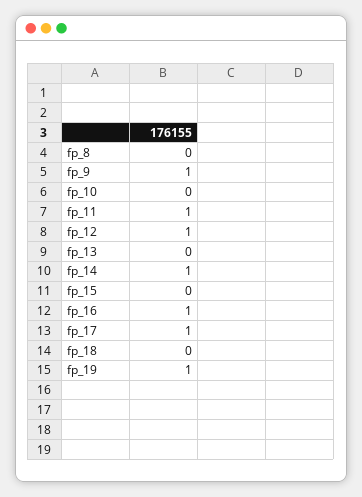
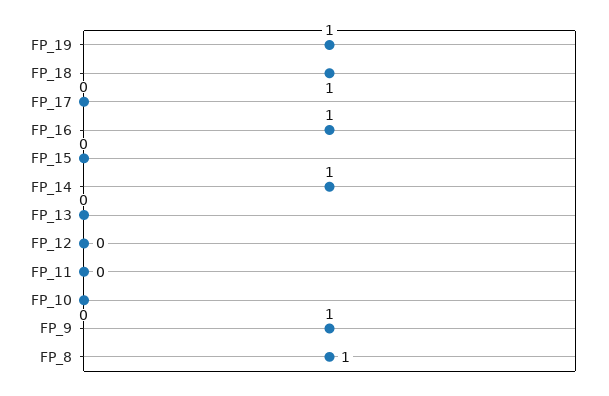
  {
-   "fp_8": 0,
+   "fp_8": 1,
    "fp_9": 1,
    "fp_10": 0,
-   "fp_11": 1,
+   "fp_11": 0,
-   "fp_12": 1,
+   "fp_12": 0,
    "fp_13": 0,
    "fp_14": 1,
    "fp_15": 0,
    "fp_16": 1,
-   "fp_17": 1,
+   "fp_17": 0,
-   "fp_18": 0,
+   "fp_18": 1,
    "fp_19": 1
  }

